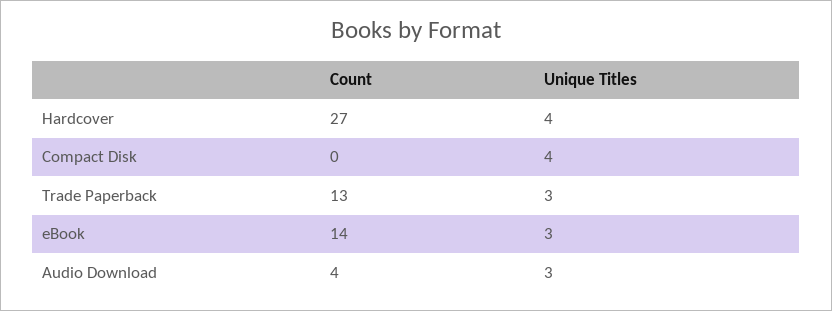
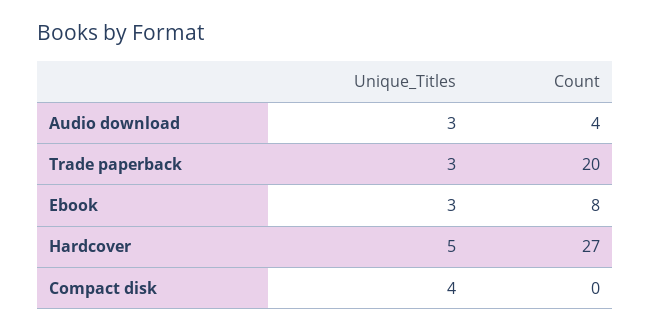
  {
    "Count": {
      "Hardcover": 27,
      "Compact Disk": 0,
-     "Trade Paperback": 13,
+     "Trade Paperback": 20,
-     "eBook": 14,
+     "eBook": 8,
      "Audio Download": 4
    },
    "Unique Titles": {
-     "Hardcover": 4,
+     "Hardcover": 5,
      "Compact Disk": 4,
      "Trade Paperback": 3,
      "eBook": 3,
      "Audio Download": 3
    }
  }

